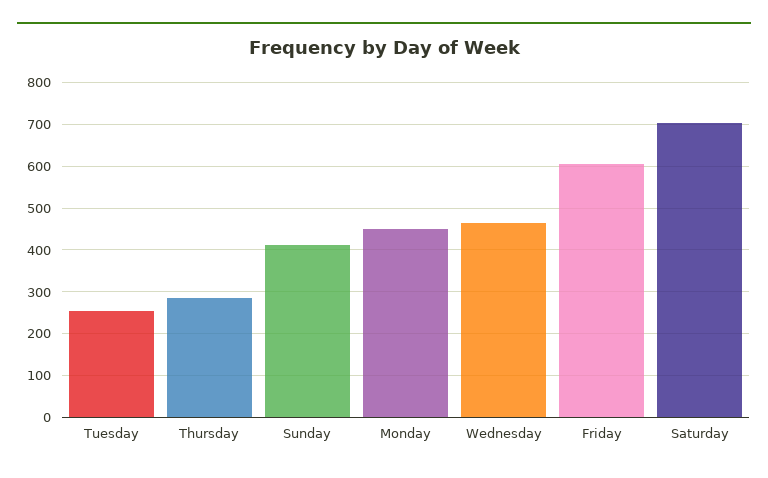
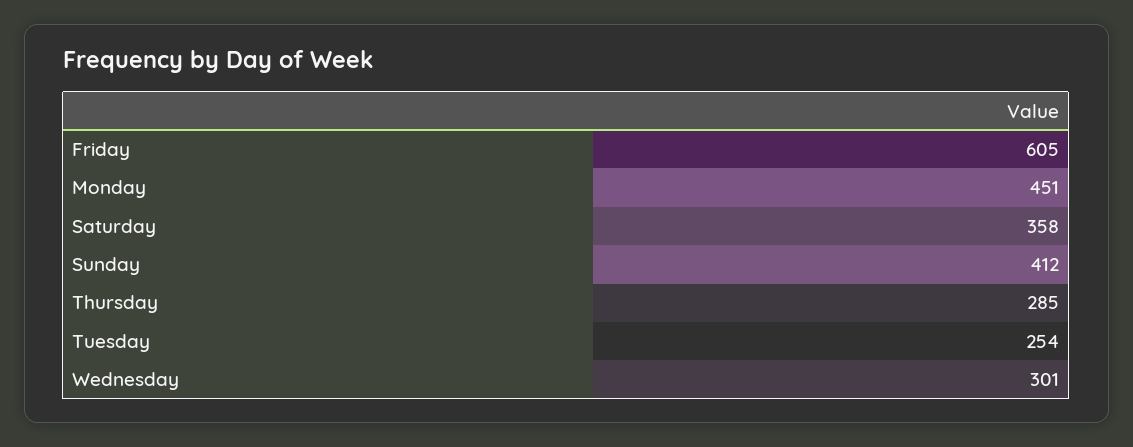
  {
    "Tuesday": 254,
    "Thursday": 285,
    "Sunday": 412,
    "Monday": 451,
-   "Wednesday": 460,
+   "Wednesday": 301,
    "Friday": 605,
-   "Saturday": 700
+   "Saturday": 358
  }

